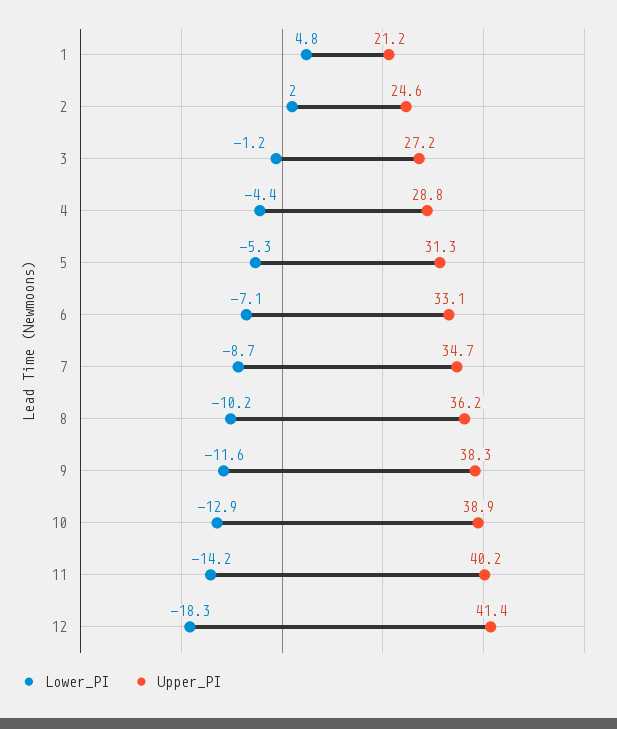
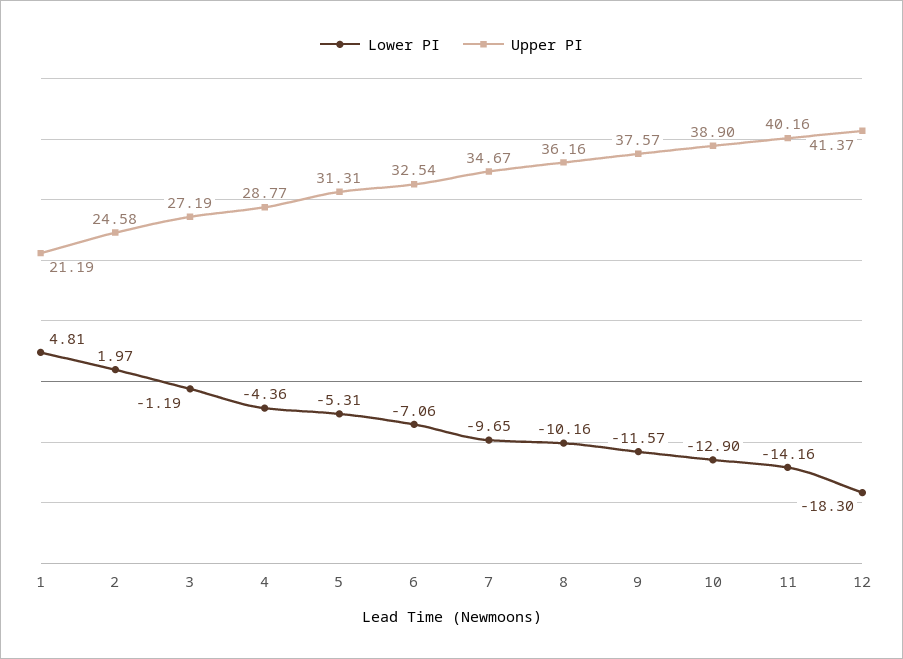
  {
    "Lower_PI": {
      "1": 4.81,
      "2": 1.97,
      "3": -1.19,
      "4": -4.36,
      "5": -5.31,
      "6": -7.06,
-     "7": -8.7,
+     "7": -9.65,
      "8": -10.16,
      "9": -11.57,
      "10": -12.9,
      "11": -14.16,
      "12": -18.3
    },
    "Upper_PI": {
      "1": 21.19,
      "2": 24.58,
      "3": 27.19,
      "4": 28.77,
      "5": 31.31,
-     "6": 33.1,
+     "6": 32.54,
      "7": 34.67,
      "8": 36.16,
-     "9": 38.3,
+     "9": 37.57,
      "10": 38.9,
      "11": 40.16,
      "12": 41.37
    }
  }

